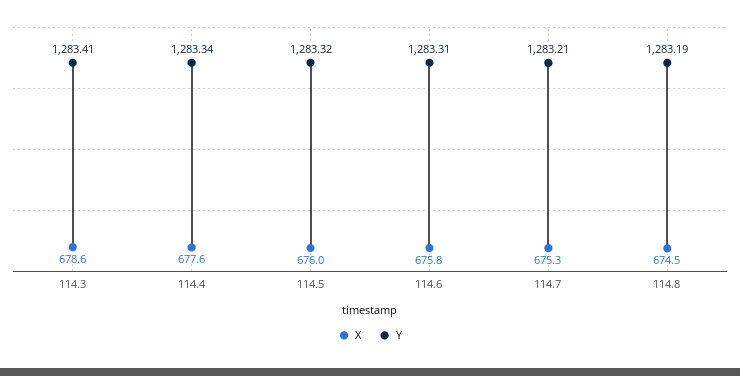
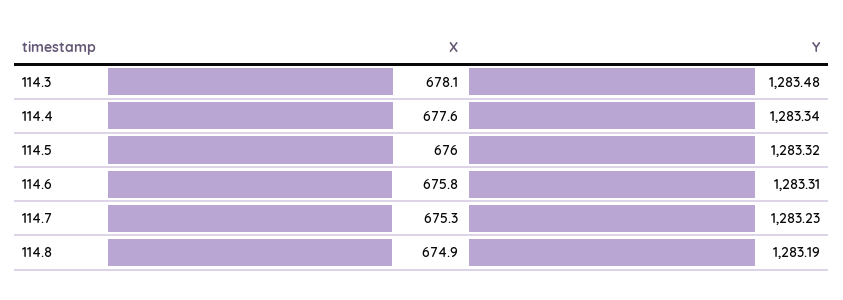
  {
    "X": {
-     "114.3": 678.6,
+     "114.3": 678.1,
      "114.4": 677.6,
      "114.5": 676,
      "114.6": 675.8,
      "114.7": 675.3,
-     "114.8": 674.5
+     "114.8": 674.9
    },
    "Y": {
-     "114.3": 1283.41,
+     "114.3": 1283.48,
      "114.4": 1283.34,
      "114.5": 1283.32,
      "114.6": 1283.31,
-     "114.7": 1283.21,
+     "114.7": 1283.23,
      "114.8": 1283.19
    }
  }

